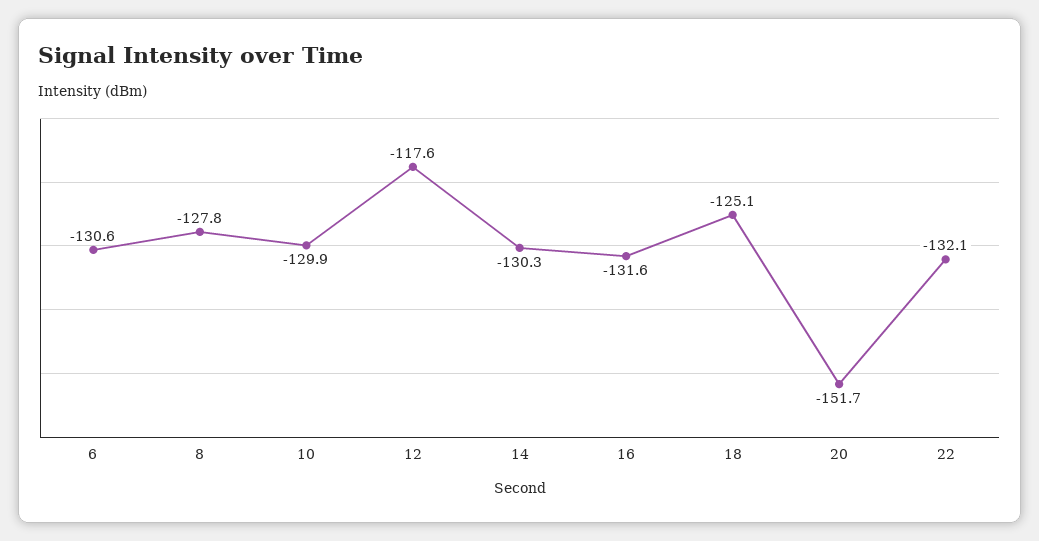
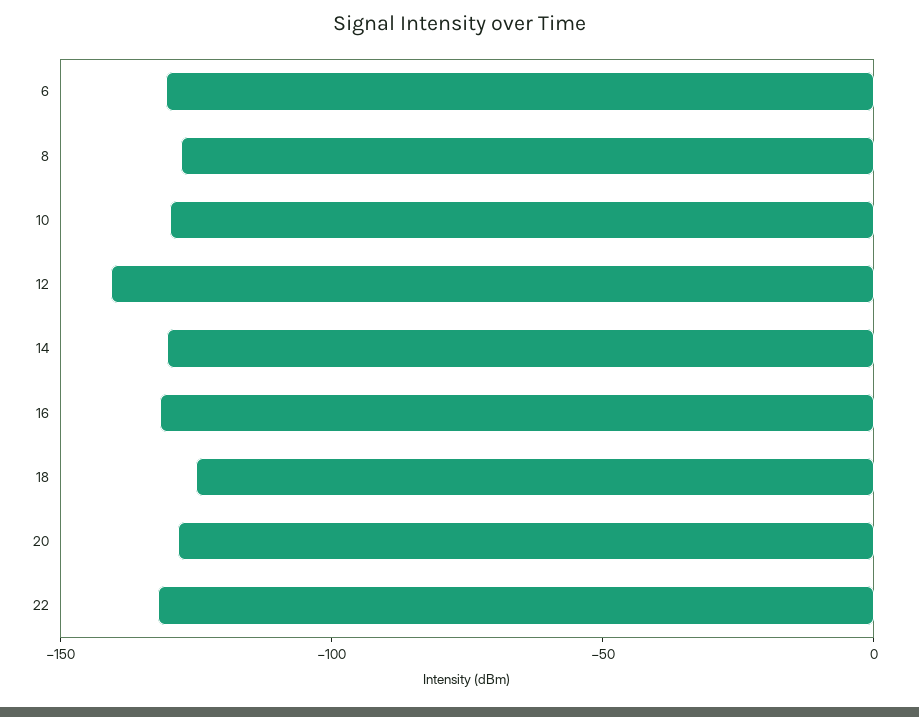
  {
    "6": -130.6,
    "8": -127.8,
    "10": -129.9,
-   "12": -117.6,
+   "12": -140,
    "14": -130.3,
    "16": -131.6,
    "18": -125.1,
-   "20": -151.7,
+   "20": -130,
    "22": -132.1
  }

